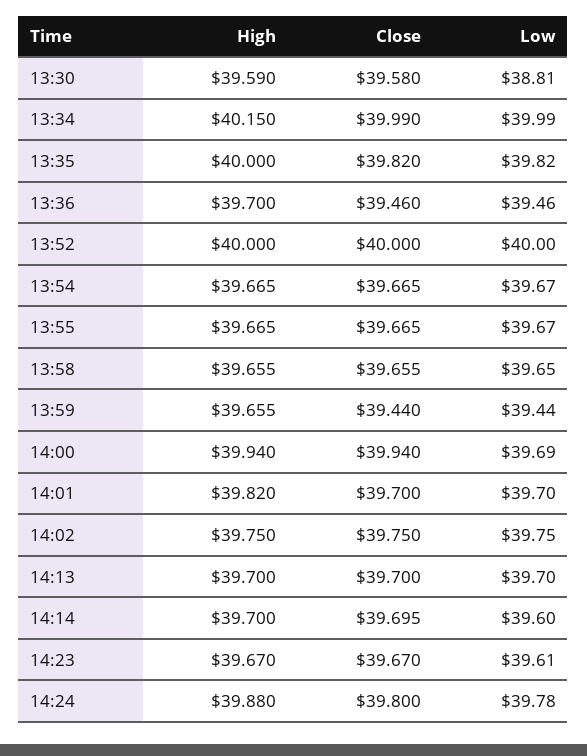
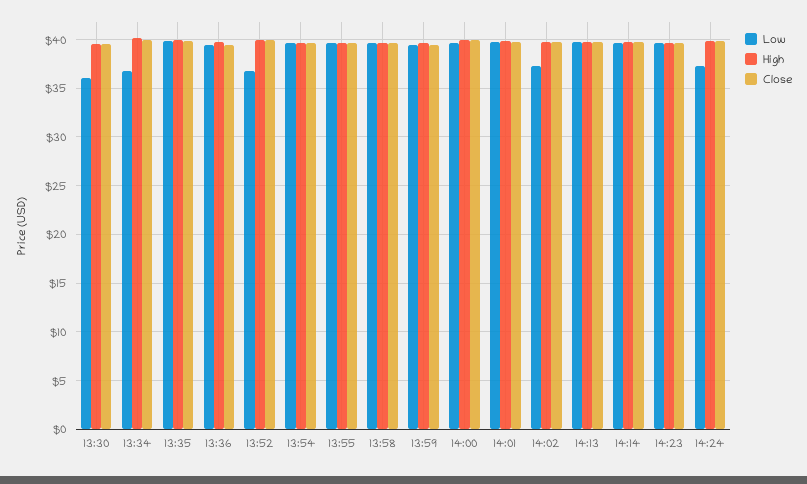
  {
    "High": {
      "13:30": 39.59,
      "13:34": 40.15,
      "13:35": 40,
      "13:36": 39.7,
      "13:52": 40,
      "13:54": 39.665,
      "13:55": 39.665,
      "13:58": 39.655,
      "13:59": 39.655,
      "14:00": 39.94,
      "14:01": 39.82,
      "14:02": 39.75,
      "14:13": 39.7,
      "14:14": 39.7,
      "14:23": 39.67,
      "14:24": 39.88
    },
    "Close": {
      "13:30": 39.58,
      "13:34": 39.99,
      "13:35": 39.82,
      "13:36": 39.46,
      "13:52": 40,
      "13:54": 39.665,
      "13:55": 39.665,
      "13:58": 39.655,
      "13:59": 39.44,
      "14:00": 39.94,
      "14:01": 39.7,
      "14:02": 39.75,
      "14:13": 39.7,
      "14:14": 39.695,
      "14:23": 39.67,
      "14:24": 39.8
    },
    "Low": {
-     "13:30": 38.81,
+     "13:30": 36,
-     "13:34": 39.99,
+     "13:34": 37,
      "13:35": 39.82,
      "13:36": 39.46,
-     "13:52": 40,
+     "13:52": 37,
      "13:54": 39.67,
      "13:55": 39.67,
      "13:58": 39.65,
      "13:59": 39.44,
      "14:00": 39.69,
      "14:01": 39.7,
-     "14:02": 39.75,
+     "14:02": 37,
      "14:13": 39.7,
      "14:14": 39.6,
      "14:23": 39.61,
-     "14:24": 39.78
+     "14:24": 37
    }
  }

